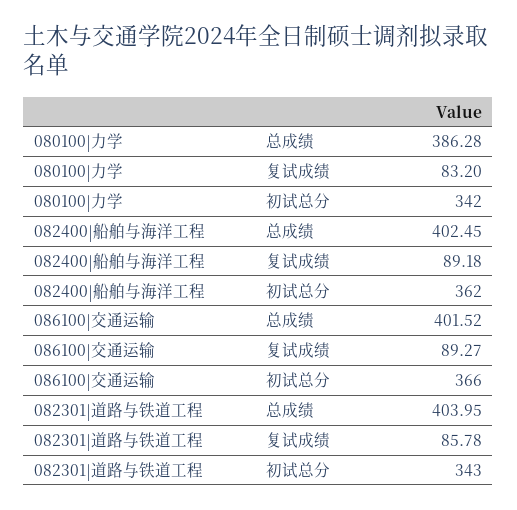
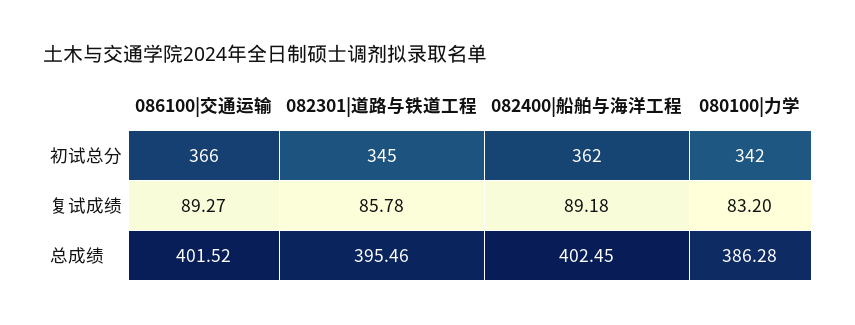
  {
    "080100|力学": {
      "总成绩": 386.28,
      "复试成绩": 83.2,
      "初试总分": 342
    },
    "082400|船舶与海洋工程": {
      "总成绩": 402.45,
      "复试成绩": 89.18,
      "初试总分": 362
    },
    "086100|交通运输": {
      "总成绩": 401.52,
      "复试成绩": 89.27,
      "初试总分": 366
    },
    "082301|道路与铁道工程": {
-     "总成绩": 403.95,
+     "总成绩": 395.46,
      "复试成绩": 85.78,
-     "初试总分": 343
+     "初试总分": 345
    }
  }

